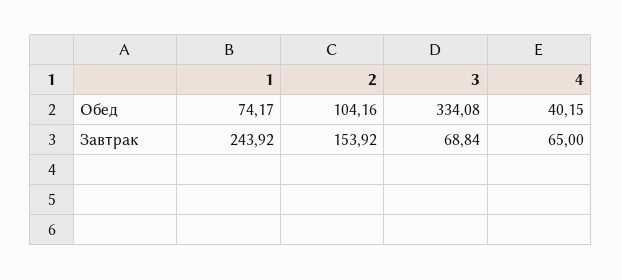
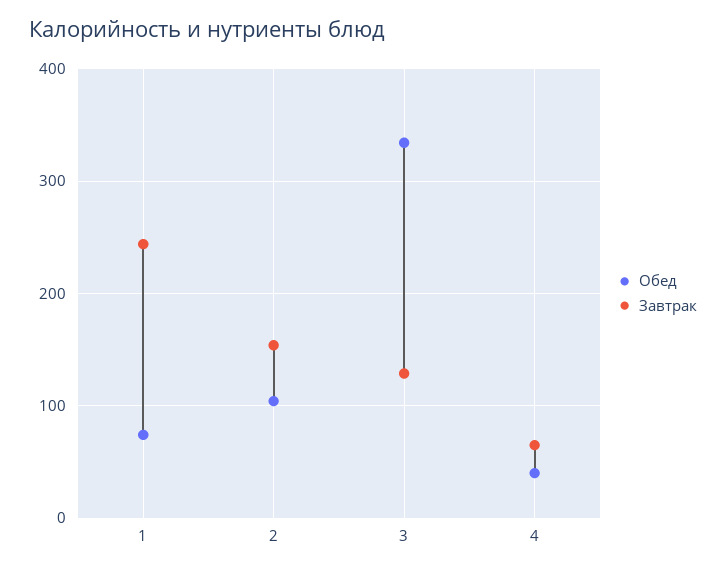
  {
    "Обед": {
      "1": 74.17,
      "2": 104.16,
      "3": 334.08,
      "4": 40.15
    },
    "Завтрак": {
      "1": 243.92,
      "2": 153.92,
-     "3": 68.84,
+     "3": 130,
      "4": 65
    }
  }

